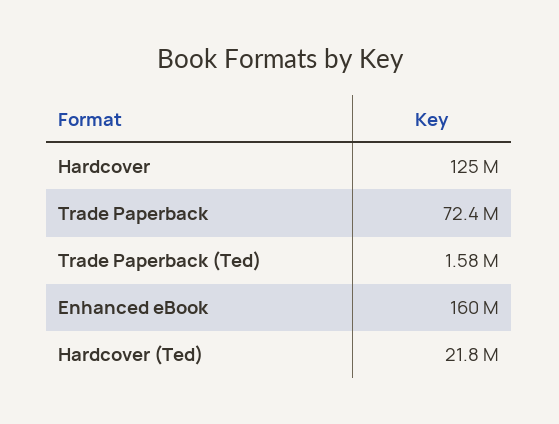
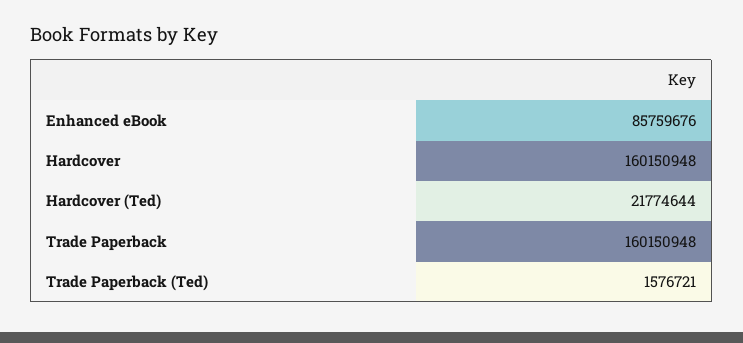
  {
-   "Hardcover": 125000000,
+   "Hardcover": 160150948,
-   "Trade Paperback": 72400000,
+   "Trade Paperback": 160150948,
    "Trade Paperback (Ted)": 1576721,
-   "Enhanced eBook": 160000000,
+   "Enhanced eBook": 85759676,
    "Hardcover (Ted)": 21774644
  }

